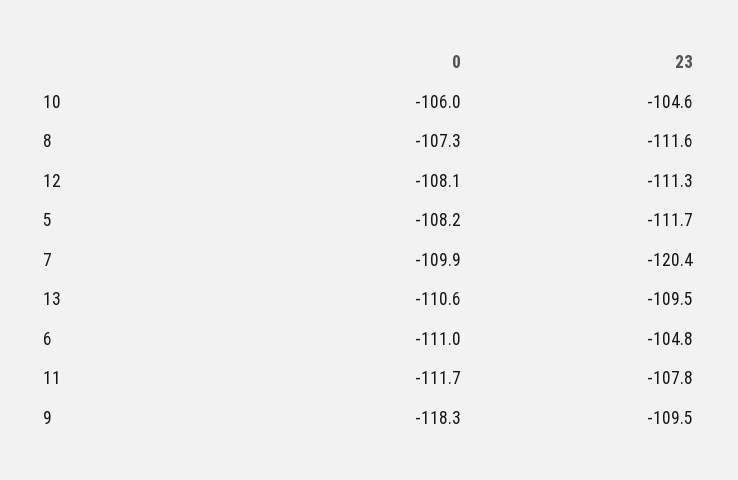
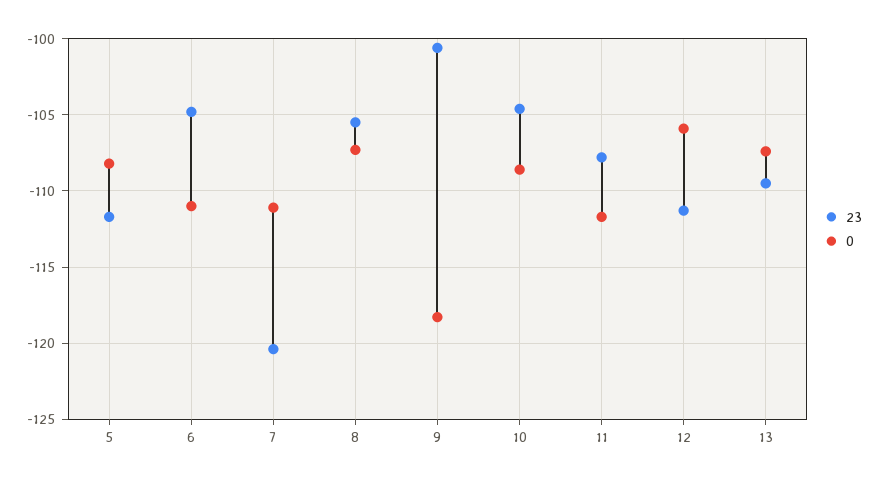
  {
    "0": {
-     "10": -106,
+     "10": -108.5,
      "8": -107.3,
-     "12": -108.1,
+     "12": -106,
      "5": -108.2,
-     "7": -109.9,
+     "7": -111,
-     "13": -110.6,
+     "13": -107.5,
      "6": -111,
      "11": -111.7,
      "9": -118.3
    },
    "23": {
      "10": -104.6,
-     "8": -111.6,
+     "8": -105.5,
      "12": -111.3,
      "5": -111.7,
      "7": -120.4,
      "13": -109.5,
      "6": -104.8,
      "11": -107.8,
-     "9": -109.5
+     "9": -100.5
    }
  }

